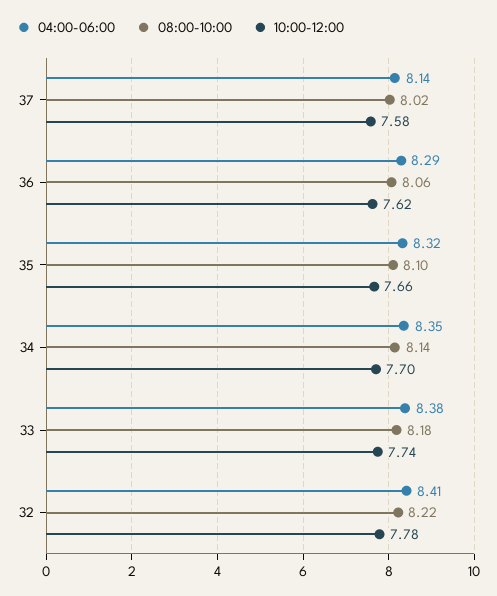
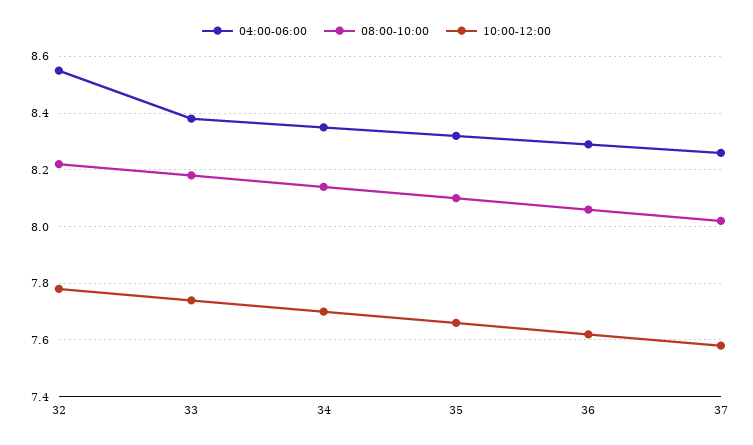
  {
    "04:00-06:00": {
-     "37": 8.14,
+     "37": 8.25,
      "36": 8.29,
      "35": 8.32,
      "34": 8.35,
      "33": 8.38,
-     "32": 8.41
+     "32": 8.55
    },
    "08:00-10:00": {
      "37": 8.02,
      "36": 8.06,
      "35": 8.1,
      "34": 8.14,
      "33": 8.18,
      "32": 8.22
    },
    "10:00-12:00": {
      "37": 7.58,
      "36": 7.62,
      "35": 7.66,
      "34": 7.7,
      "33": 7.74,
      "32": 7.78
    }
  }

